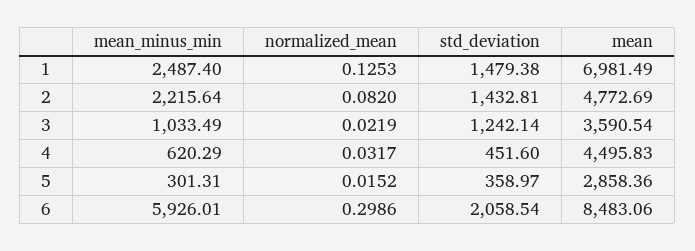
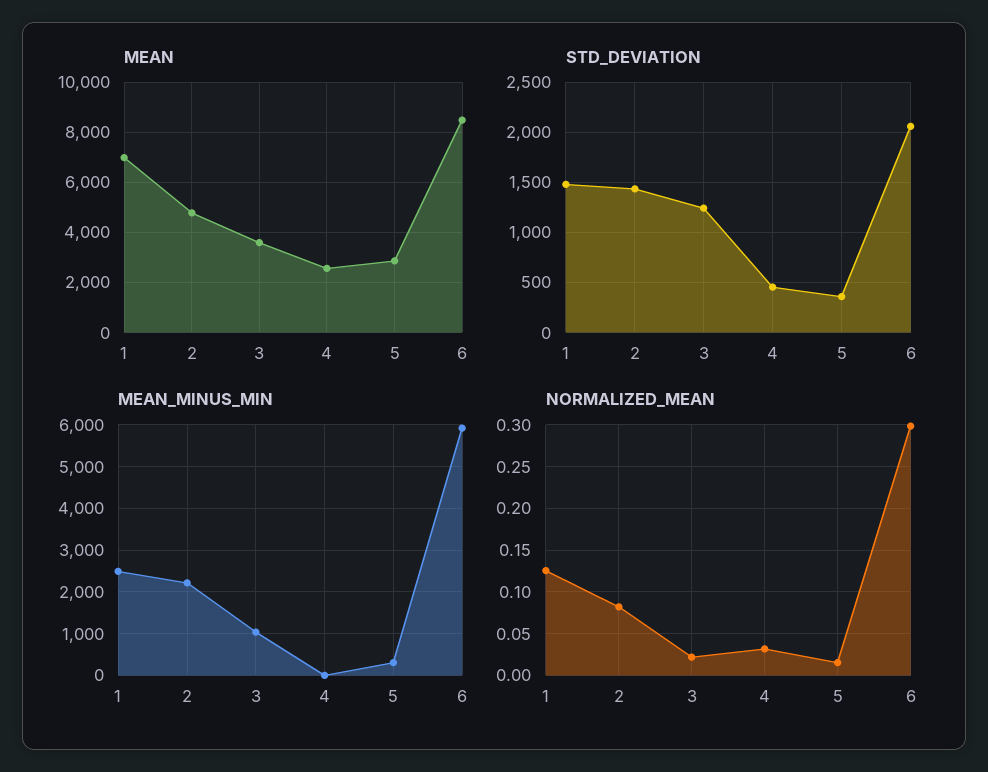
  {
    "mean_minus_min": {
      "1": 2487.4,
      "2": 2215.64,
      "3": 1033.49,
-     "4": 620.29,
+     "4": 0,
      "5": 301.31,
      "6": 5926.01
    },
    "normalized_mean": {
      "1": 0.1253,
      "2": 0.082,
      "3": 0.0219,
      "4": 0.0317,
      "5": 0.0152,
      "6": 0.2986
    },
    "std_deviation": {
      "1": 1479.38,
      "2": 1432.81,
      "3": 1242.14,
      "4": 451.6,
      "5": 358.97,
      "6": 2058.54
    },
    "mean": {
      "1": 6981.49,
      "2": 4772.69,
      "3": 3590.54,
-     "4": 4495.83,
+     "4": 2500,
      "5": 2858.36,
      "6": 8483.06
    }
  }

